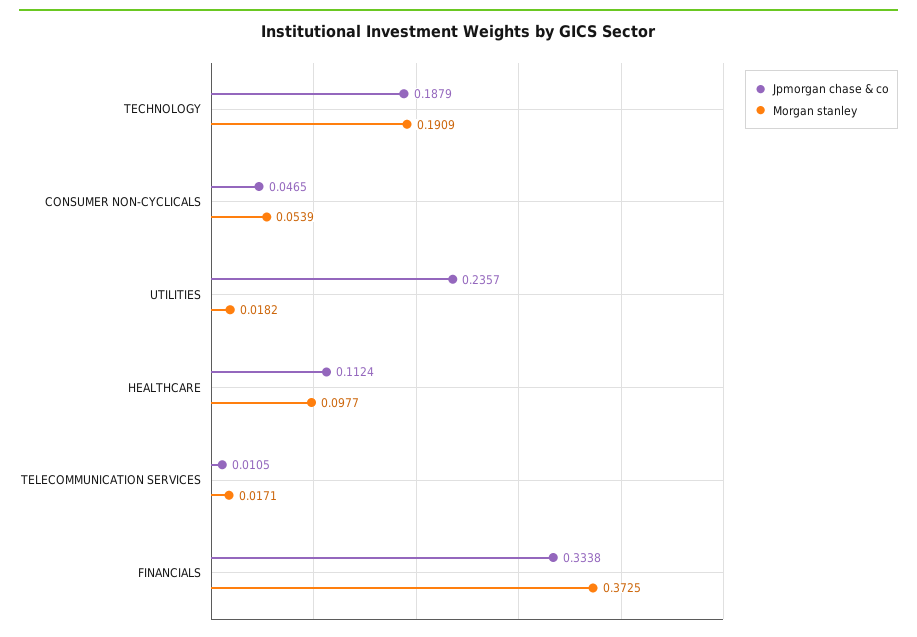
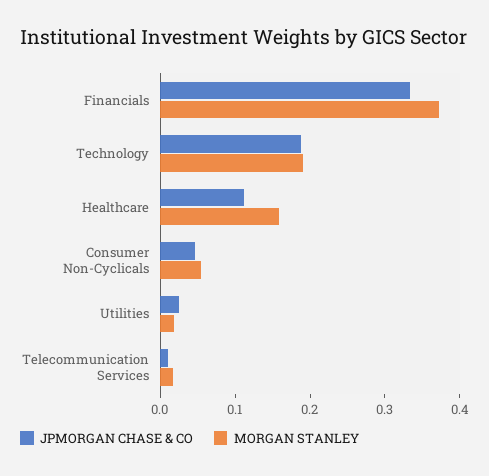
  {
    "Jpmorgan chase & co": {
      "TECHNOLOGY": 0.1879,
      "CONSUMER NON-CYCLICALS": 0.0465,
-     "UTILITIES": 0.2357,
+     "UTILITIES": 0.02,
      "HEALTHCARE": 0.1124,
      "TELECOMMUNICATION SERVICES": 0.0105,
      "FINANCIALS": 0.3338
    },
    "Morgan stanley": {
      "TECHNOLOGY": 0.1909,
      "CONSUMER NON-CYCLICALS": 0.0539,
      "UTILITIES": 0.0182,
-     "HEALTHCARE": 0.0977,
+     "HEALTHCARE": 0.16,
      "TELECOMMUNICATION SERVICES": 0.0171,
      "FINANCIALS": 0.3725
    }
  }

